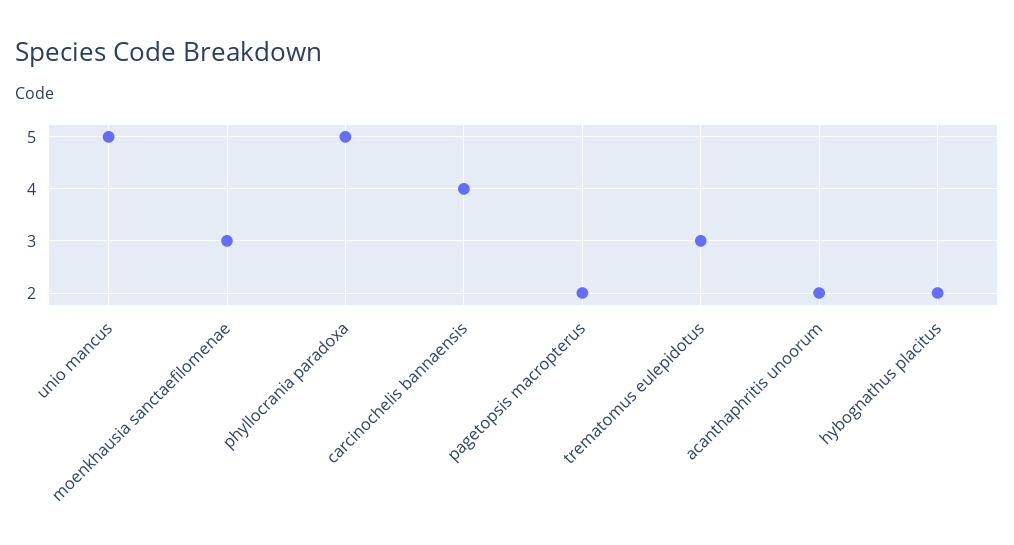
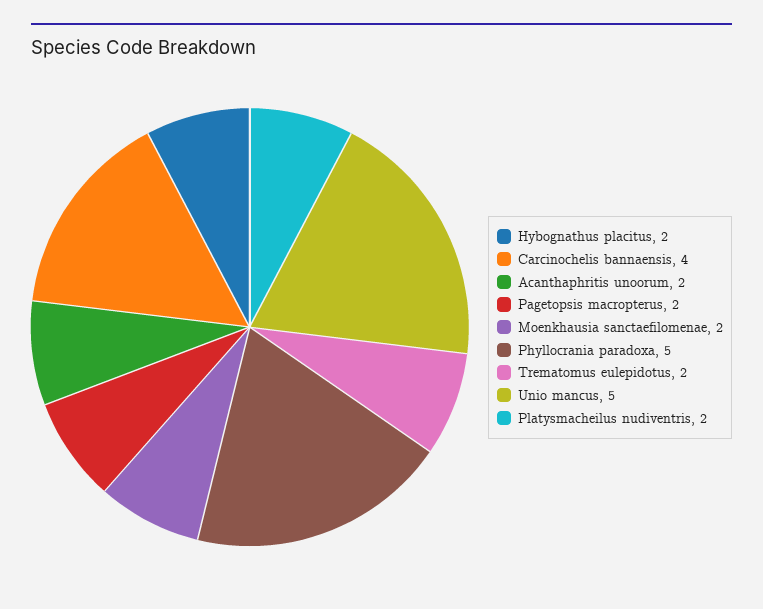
  {
    "unio mancus": 5,
-   "moenkhausia sanctaefilomenae": 3,
+   "moenkhausia sanctaefilomenae": 2,
    "phyllocrania paradoxa": 5,
    "carcinochelis bannaensis": 4,
    "pagetopsis macropterus": 2,
-   "trematomus eulepidotus": 3,
+   "trematomus eulepidotus": 2,
    "acanthaphritis unoorum": 2,
-   "hybognathus placitus": 2
+   "hybognathus placitus": 2,
+   "Platysmacheilus nudiventris": 2
  }

